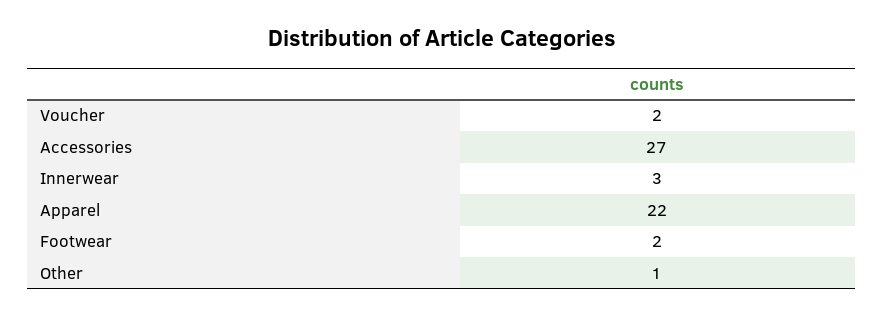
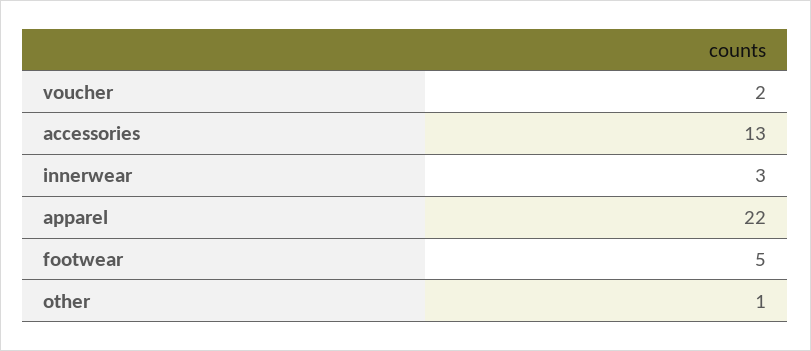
  {
    "Voucher": 2,
-   "Accessories": 27,
+   "Accessories": 13,
    "Innerwear": 3,
    "Apparel": 22,
-   "Footwear": 2,
+   "Footwear": 5,
    "Other": 1
  }

